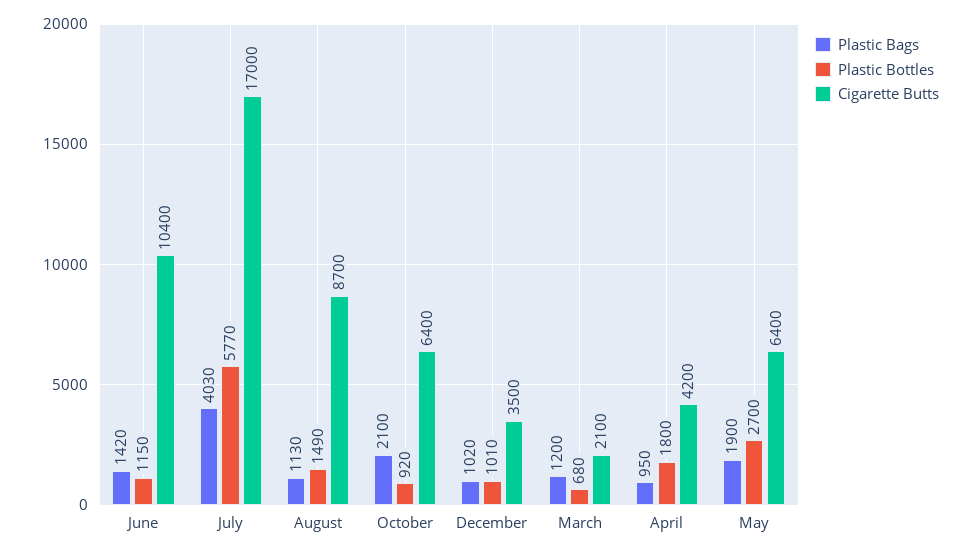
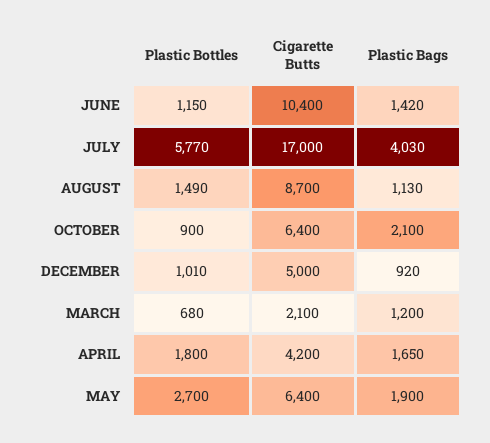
  {
    "Plastic Bags": {
      "June": 1420,
      "July": 4030,
      "August": 1130,
      "October": 2100,
-     "December": 1020,
+     "December": 920,
      "March": 1200,
-     "April": 950,
+     "April": 1650,
      "May": 1900
    },
    "Plastic Bottles": {
      "June": 1150,
      "July": 5770,
      "August": 1490,
-     "October": 920,
+     "October": 900,
      "December": 1010,
      "March": 680,
      "April": 1800,
      "May": 2700
    },
    "Cigarette Butts": {
      "June": 10400,
      "July": 17000,
      "August": 8700,
      "October": 6400,
-     "December": 3500,
+     "December": 5000,
      "March": 2100,
      "April": 4200,
      "May": 6400
    }
  }

